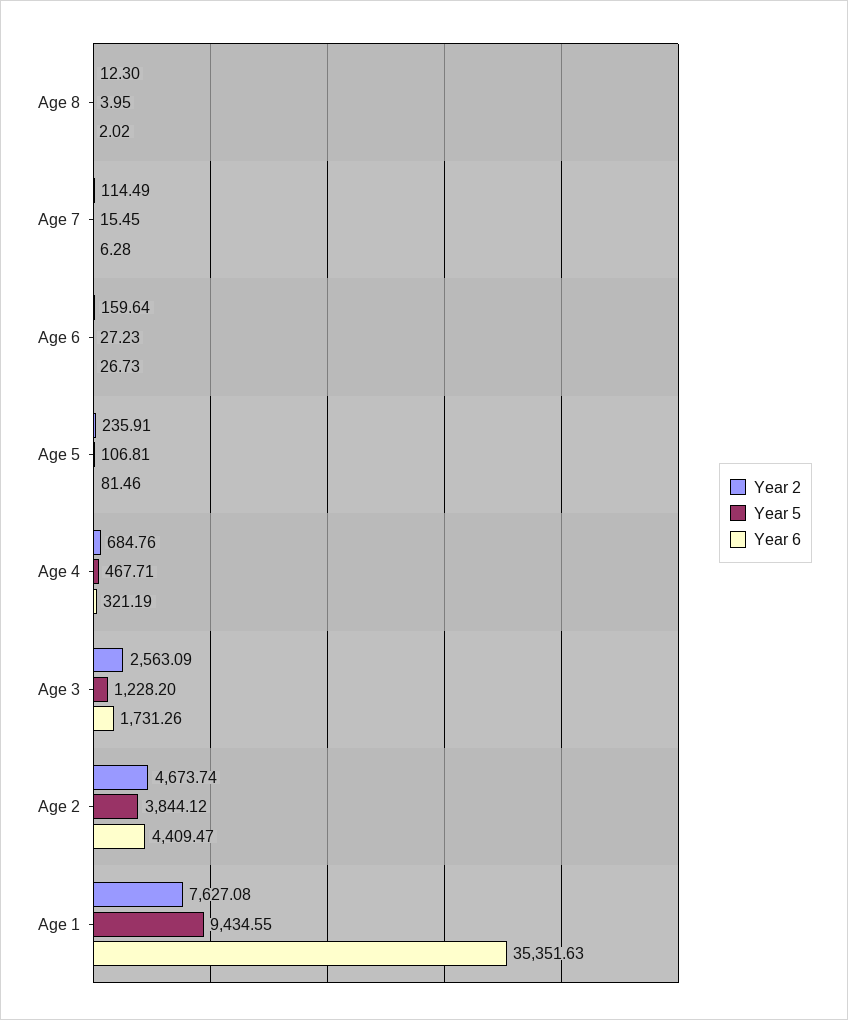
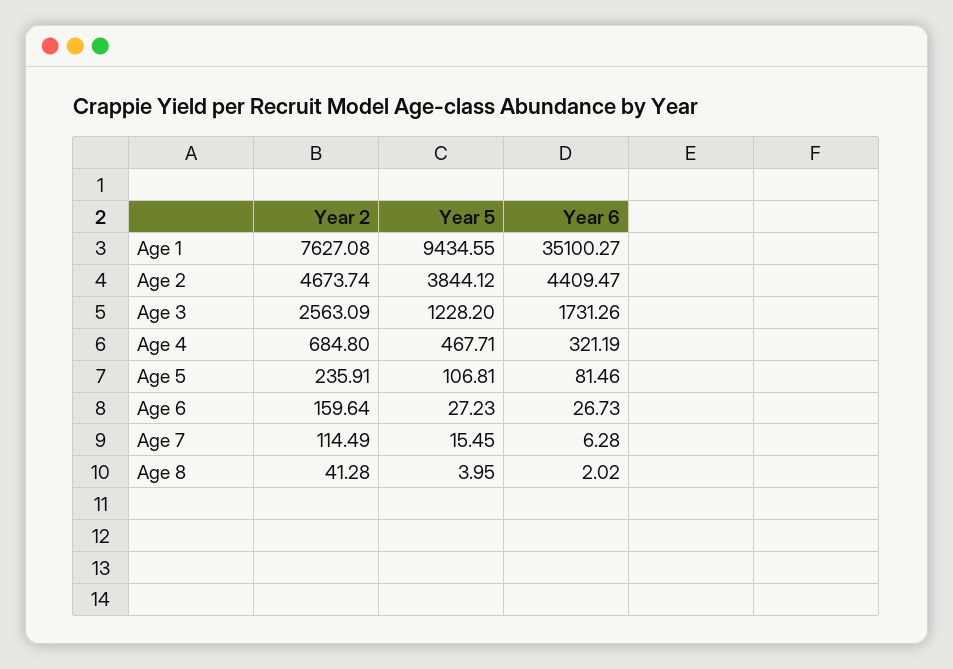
  {
    "Year 2": {
-     "Age 8": 12.3,
+     "Age 8": 41.28,
      "Age 7": 114.49,
      "Age 6": 159.64,
      "Age 5": 235.91,
-     "Age 4": 684.76,
+     "Age 4": 684.8,
      "Age 3": 2563.09,
      "Age 2": 4673.74,
      "Age 1": 7627.08
    },
    "Year 5": {
      "Age 8": 3.95,
      "Age 7": 15.45,
      "Age 6": 27.23,
      "Age 5": 106.81,
      "Age 4": 467.71,
      "Age 3": 1228.2,
      "Age 2": 3844.12,
      "Age 1": 9434.55
    },
    "Year 6": {
      "Age 8": 2.02,
      "Age 7": 6.28,
      "Age 6": 26.73,
      "Age 5": 81.46,
      "Age 4": 321.19,
      "Age 3": 1731.26,
      "Age 2": 4409.47,
-     "Age 1": 35351.63
+     "Age 1": 35100.27
    }
  }

